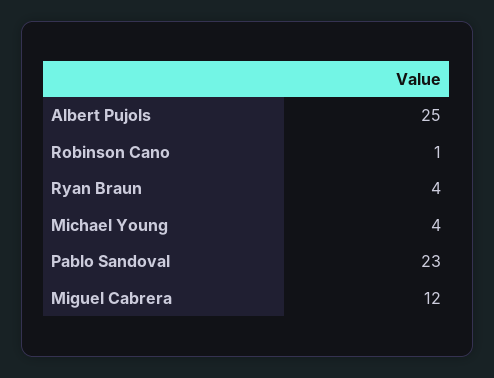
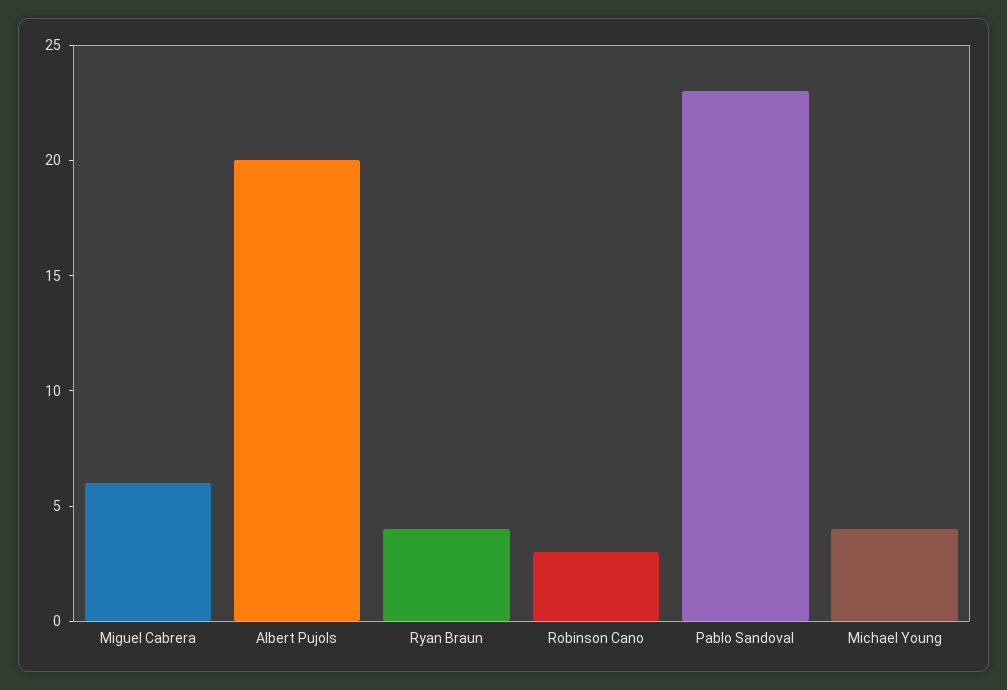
  {
-   "Albert Pujols": 25,
+   "Albert Pujols": 20,
-   "Robinson Cano": 1,
+   "Robinson Cano": 3,
    "Ryan Braun": 4,
    "Michael Young": 4,
    "Pablo Sandoval": 23,
-   "Miguel Cabrera": 12
+   "Miguel Cabrera": 6
  }

